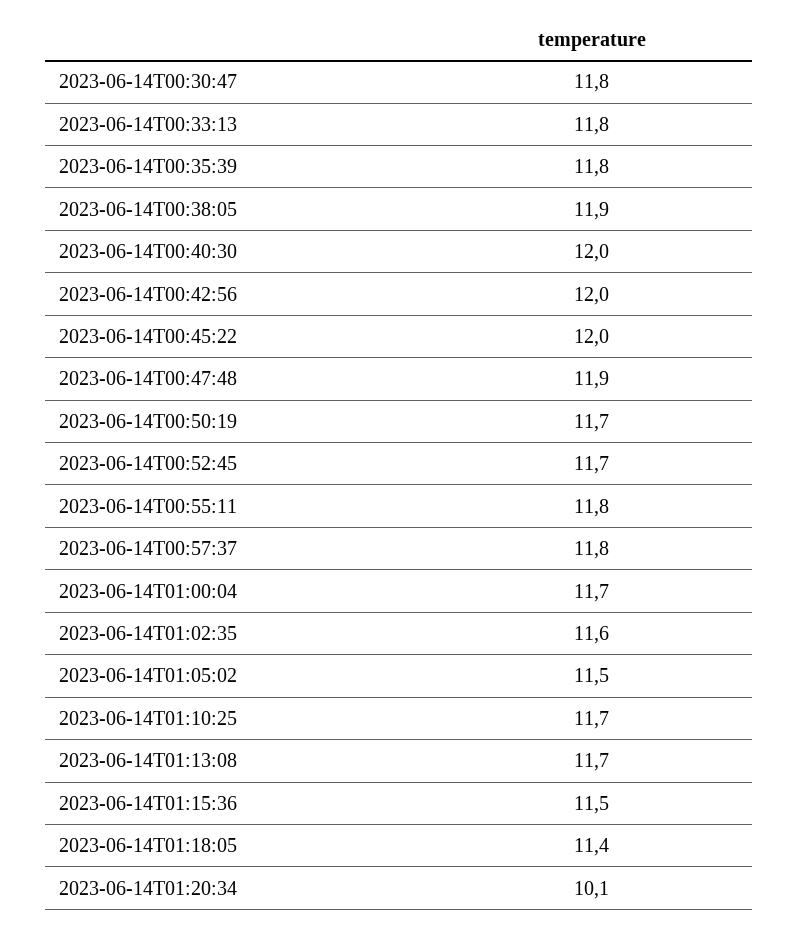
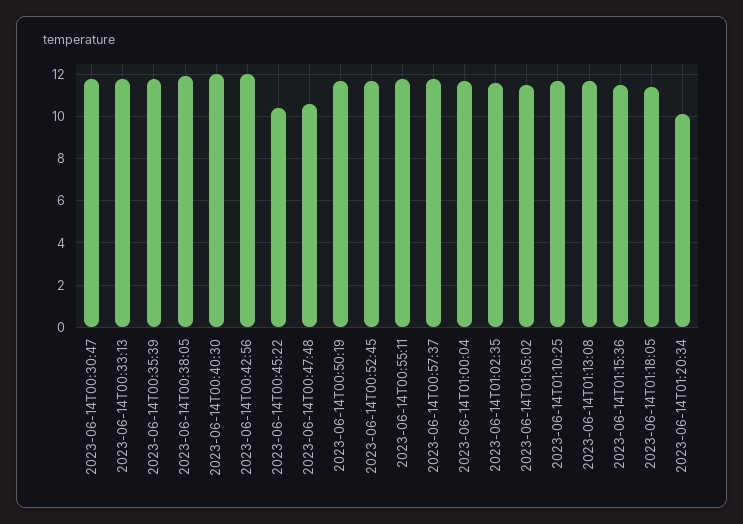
  {
    "2023-06-14T00:30:47": 11.8,
    "2023-06-14T00:33:13": 11.8,
    "2023-06-14T00:35:39": 11.8,
    "2023-06-14T00:38:05": 11.9,
    "2023-06-14T00:40:30": 12,
    "2023-06-14T00:42:56": 12,
-   "2023-06-14T00:45:22": 12,
+   "2023-06-14T00:45:22": 10.5,
-   "2023-06-14T00:47:48": 11.9,
+   "2023-06-14T00:47:48": 10.5,
    "2023-06-14T00:50:19": 11.7,
    "2023-06-14T00:52:45": 11.7,
    "2023-06-14T00:55:11": 11.8,
    "2023-06-14T00:57:37": 11.8,
    "2023-06-14T01:00:04": 11.7,
    "2023-06-14T01:02:35": 11.6,
    "2023-06-14T01:05:02": 11.5,
    "2023-06-14T01:10:25": 11.7,
    "2023-06-14T01:13:08": 11.7,
    "2023-06-14T01:15:36": 11.5,
    "2023-06-14T01:18:05": 11.4,
    "2023-06-14T01:20:34": 10.1
  }

